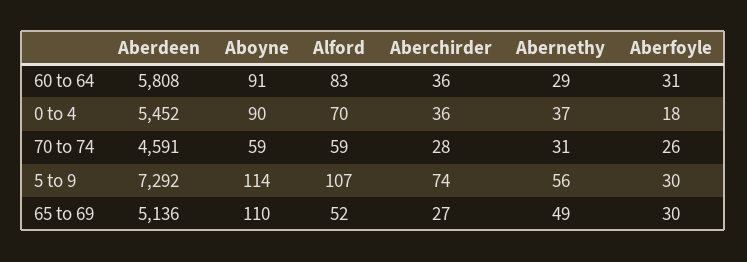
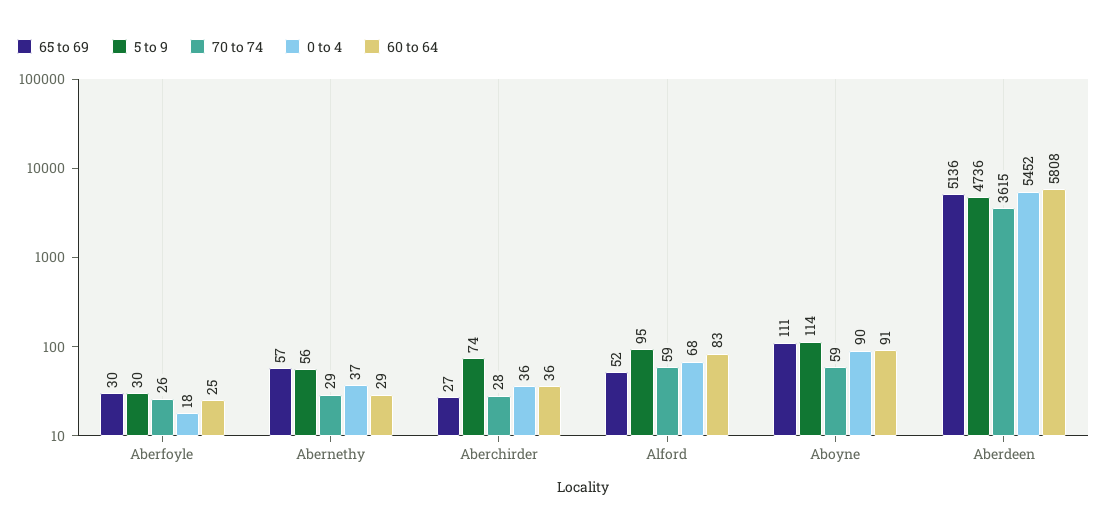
  {
    "60 to 64": {
      "Aberdeen": 5808,
      "Aboyne": 91,
      "Alford": 83,
      "Aberchirder": 36,
      "Abernethy": 29,
-     "Aberfoyle": 31
+     "Aberfoyle": 25
    },
    "0 to 4": {
      "Aberdeen": 5452,
      "Aboyne": 90,
-     "Alford": 70,
+     "Alford": 68,
      "Aberchirder": 36,
      "Abernethy": 37,
      "Aberfoyle": 18
    },
    "70 to 74": {
-     "Aberdeen": 4591,
+     "Aberdeen": 3615,
      "Aboyne": 59,
      "Alford": 59,
      "Aberchirder": 28,
-     "Abernethy": 31,
+     "Abernethy": 29,
      "Aberfoyle": 26
    },
    "5 to 9": {
-     "Aberdeen": 7292,
+     "Aberdeen": 4736,
      "Aboyne": 114,
-     "Alford": 107,
+     "Alford": 95,
      "Aberchirder": 74,
      "Abernethy": 56,
      "Aberfoyle": 30
    },
    "65 to 69": {
      "Aberdeen": 5136,
-     "Aboyne": 110,
+     "Aboyne": 111,
      "Alford": 52,
      "Aberchirder": 27,
-     "Abernethy": 49,
+     "Abernethy": 57,
      "Aberfoyle": 30
    }
  }

